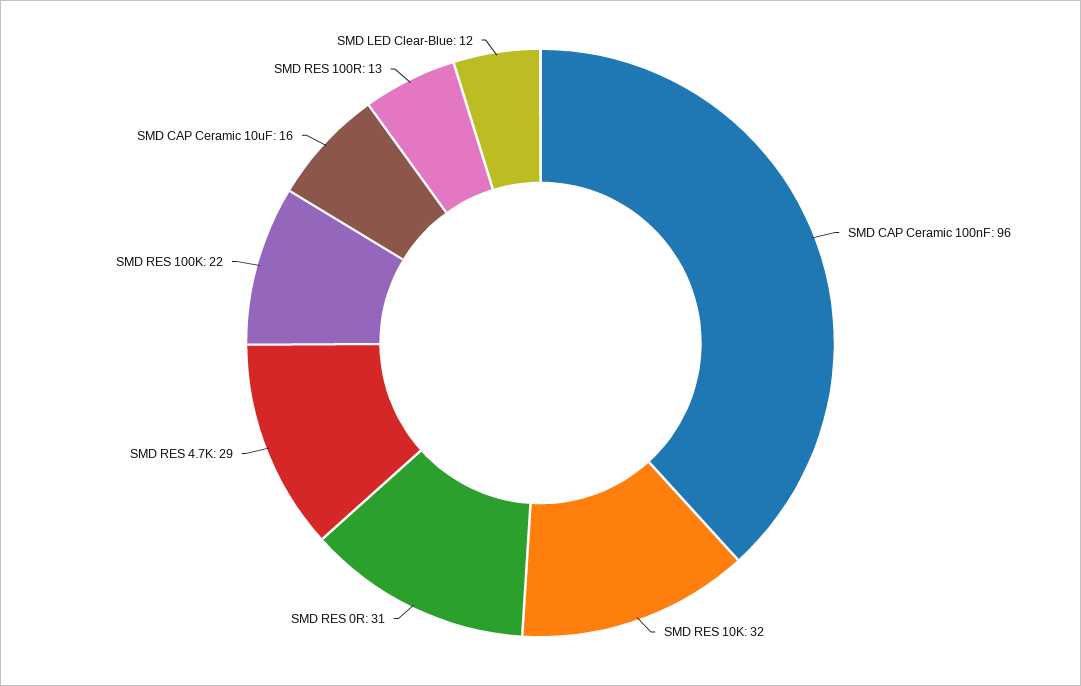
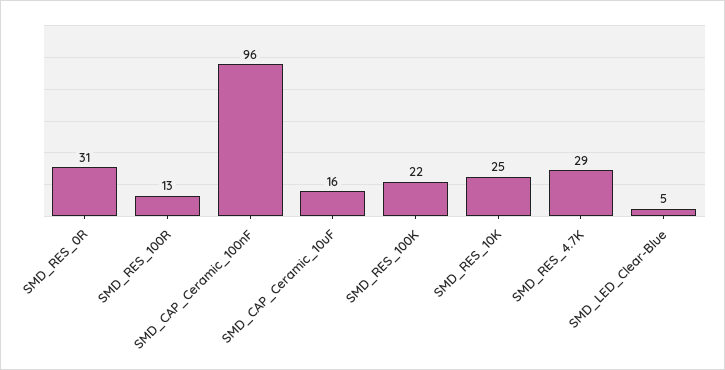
  {
    "SMD CAP Ceramic 100nF": 96,
-   "SMD RES 10K": 32,
+   "SMD RES 10K": 25,
    "SMD RES 0R": 31,
    "SMD RES 4.7K": 29,
    "SMD RES 100K": 22,
    "SMD CAP Ceramic 10uF": 16,
    "SMD RES 100R": 13,
-   "SMD LED Clear-Blue": 12
+   "SMD LED Clear-Blue": 5
  }

